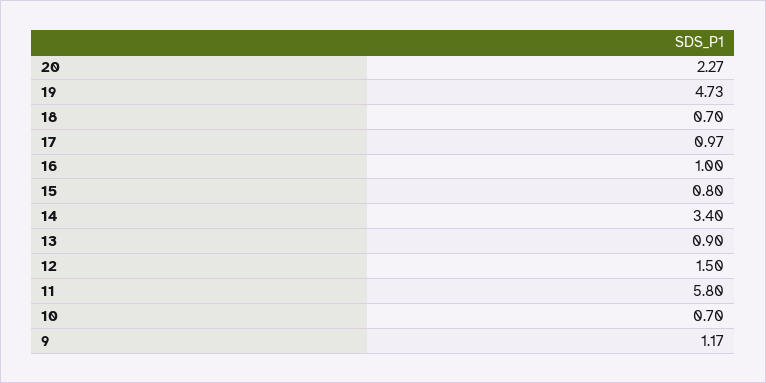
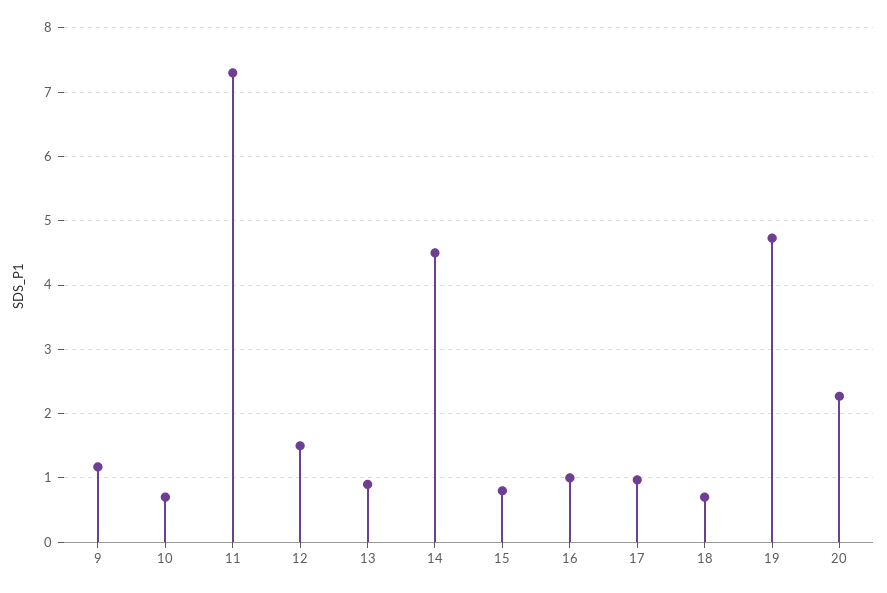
  {
    "20": 2.27,
    "19": 4.73,
    "18": 0.7,
    "17": 0.97,
    "16": 1,
    "15": 0.8,
-   "14": 3.4,
+   "14": 4.5,
    "13": 0.9,
    "12": 1.5,
-   "11": 5.8,
+   "11": 7.3,
    "10": 0.7,
    "9": 1.17
  }

